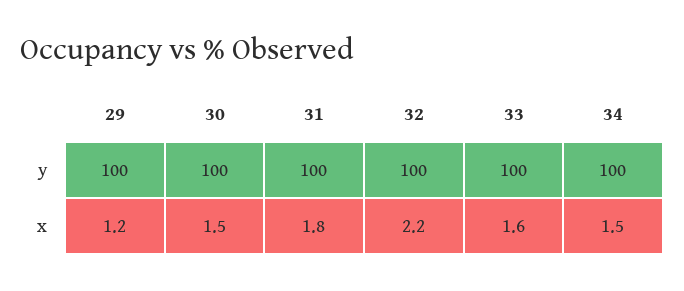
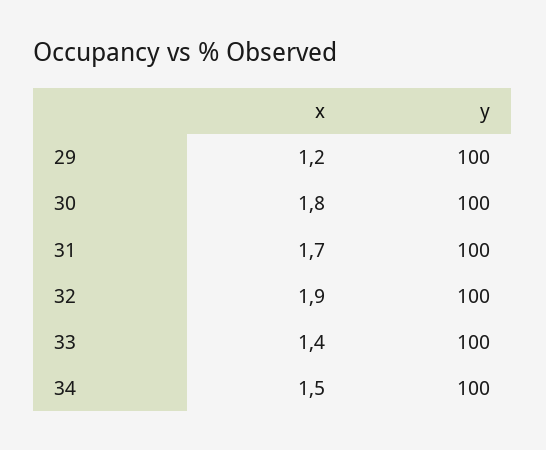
  {
    "29": {
      "y": 100,
      "x": 1.2
    },
    "30": {
      "y": 100,
-     "x": 1.5
+     "x": 1.8
    },
    "31": {
      "y": 100,
-     "x": 1.8
+     "x": 1.7
    },
    "32": {
      "y": 100,
-     "x": 2.2
+     "x": 1.9
    },
    "33": {
      "y": 100,
-     "x": 1.6
+     "x": 1.4
    },
    "34": {
      "y": 100,
      "x": 1.5
    }
  }

